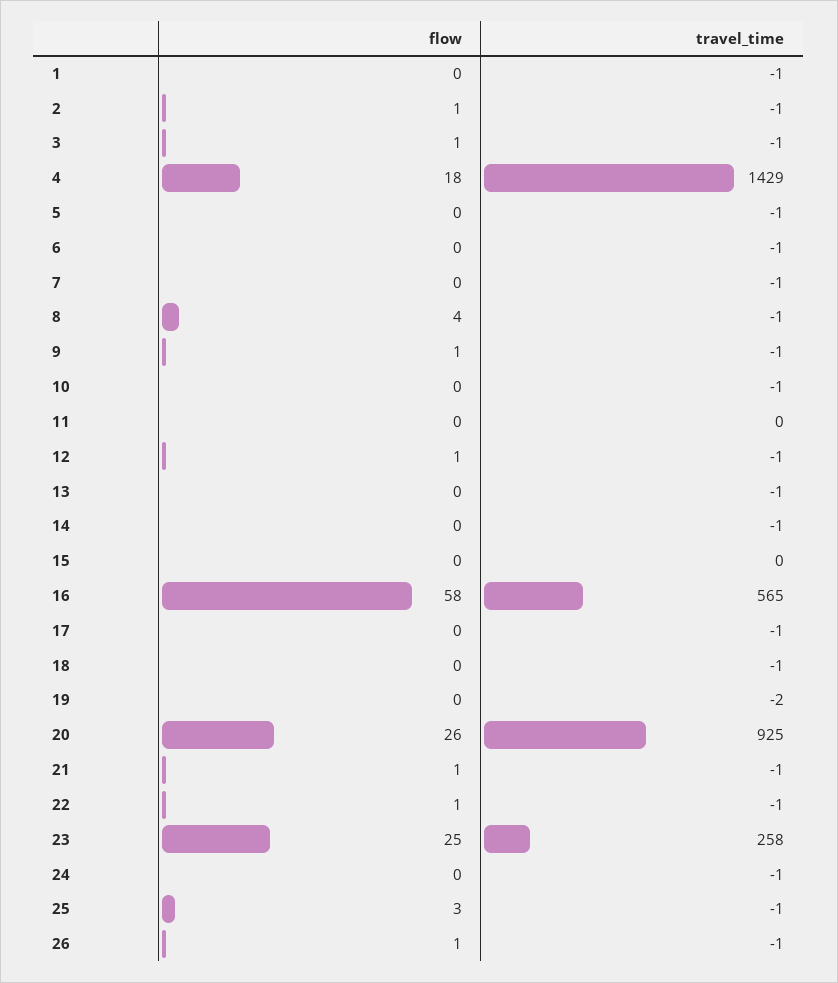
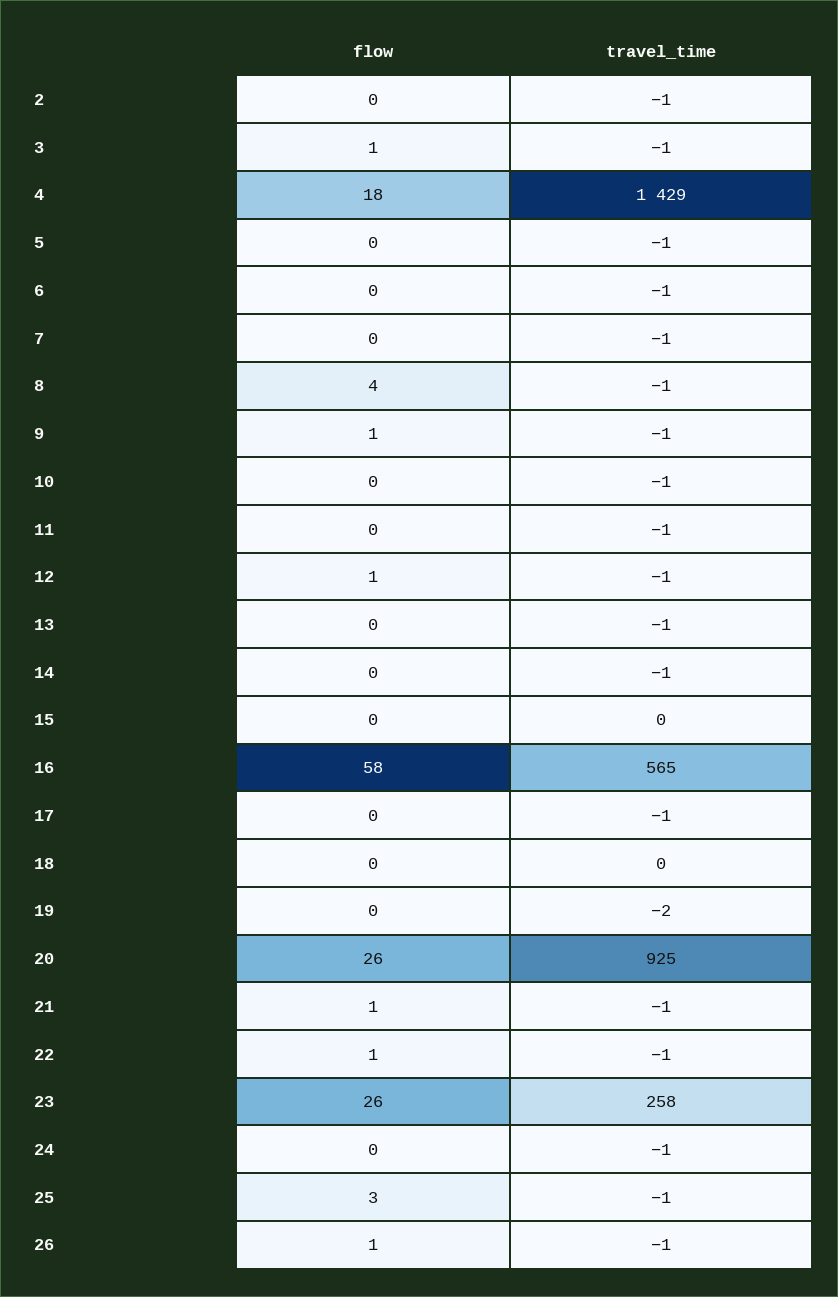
  {
    "flow": {
-     "1": 0,
-     "2": 1,
+     "2": 0,
      "3": 1,
      "4": 18,
      "5": 0,
      "6": 0,
      "7": 0,
      "8": 4,
      "9": 1,
      "10": 0,
      "11": 0,
      "12": 1,
      "13": 0,
      "14": 0,
      "15": 0,
      "16": 58,
      "17": 0,
      "18": 0,
      "19": 0,
      "20": 26,
      "21": 1,
      "22": 1,
-     "23": 25,
+     "23": 26,
      "24": 0,
      "25": 3,
      "26": 1
    },
    "travel_time": {
-     "1": -1,
      "2": -1,
      "3": -1,
      "4": 1429,
      "5": -1,
      "6": -1,
      "7": -1,
      "8": -1,
      "9": -1,
      "10": -1,
-     "11": 0,
+     "11": -1,
      "12": -1,
      "13": -1,
      "14": -1,
      "15": 0,
      "16": 565,
      "17": -1,
-     "18": -1,
+     "18": 0,
      "19": -2,
      "20": 925,
      "21": -1,
      "22": -1,
      "23": 258,
      "24": -1,
      "25": -1,
      "26": -1
    }
  }

